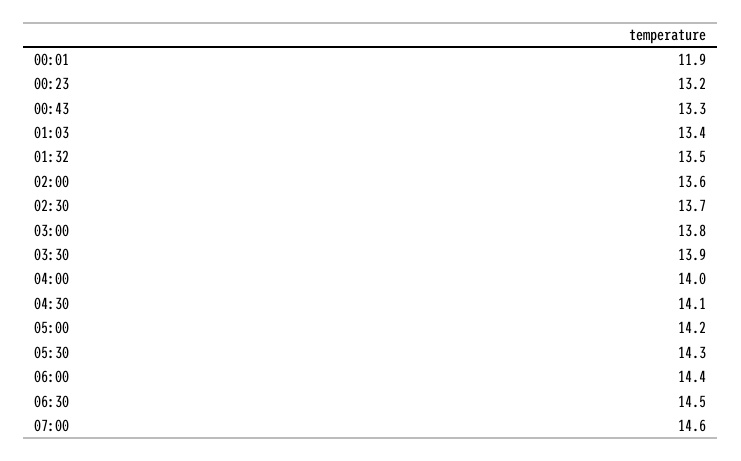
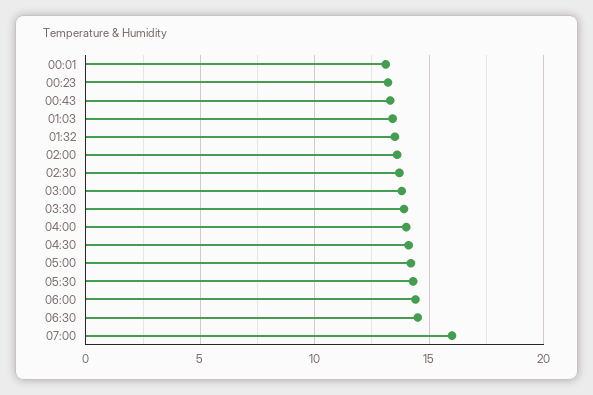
  {
-   "00:01": 11.9,
+   "00:01": 13,
    "00:23": 13.2,
    "00:43": 13.3,
    "01:03": 13.4,
    "01:32": 13.5,
    "02:00": 13.6,
    "02:30": 13.7,
    "03:00": 13.8,
    "03:30": 13.9,
    "04:00": 14,
    "04:30": 14.1,
    "05:00": 14.2,
    "05:30": 14.3,
    "06:00": 14.4,
    "06:30": 14.5,
-   "07:00": 14.6
+   "07:00": 16
  }

